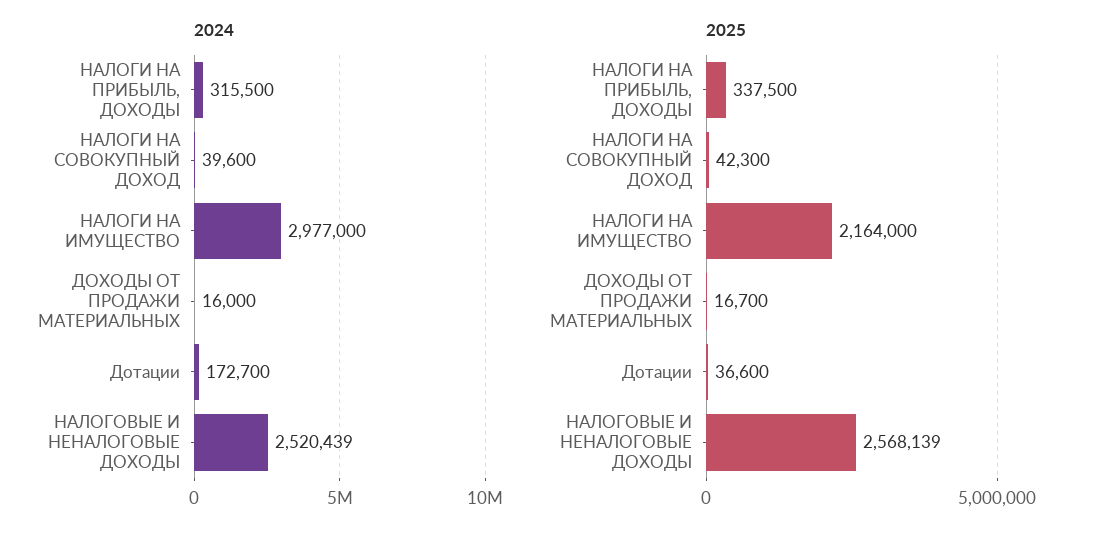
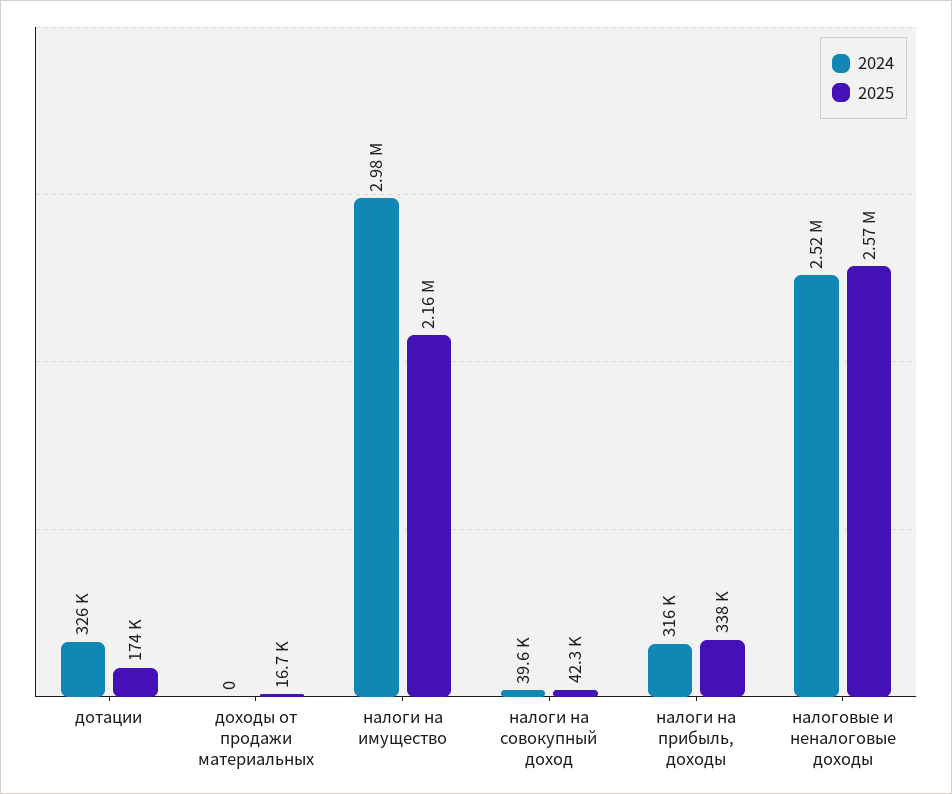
  {
    "2024": {
      "НАЛОГИ НА ПРИБЫЛЬ, ДОХОДЫ": 315500,
      "НАЛОГИ НА СОВОКУПНЫЙ ДОХОД": 39600,
      "НАЛОГИ НА ИМУЩЕСТВО": 2977000,
-     "ДОХОДЫ ОТ ПРОДАЖИ МАТЕРИАЛЬНЫХ": 16000,
+     "ДОХОДЫ ОТ ПРОДАЖИ МАТЕРИАЛЬНЫХ": 0,
-     "Дотации": 172700,
+     "Дотации": 326000,
      "НАЛОГОВЫЕ И НЕНАЛОГОВЫЕ ДОХОДЫ": 2520439
    },
    "2025": {
      "НАЛОГИ НА ПРИБЫЛЬ, ДОХОДЫ": 337500,
      "НАЛОГИ НА СОВОКУПНЫЙ ДОХОД": 42300,
      "НАЛОГИ НА ИМУЩЕСТВО": 2164000,
      "ДОХОДЫ ОТ ПРОДАЖИ МАТЕРИАЛЬНЫХ": 16700,
-     "Дотации": 36600,
+     "Дотации": 174000,
      "НАЛОГОВЫЕ И НЕНАЛОГОВЫЕ ДОХОДЫ": 2568139
    }
  }

